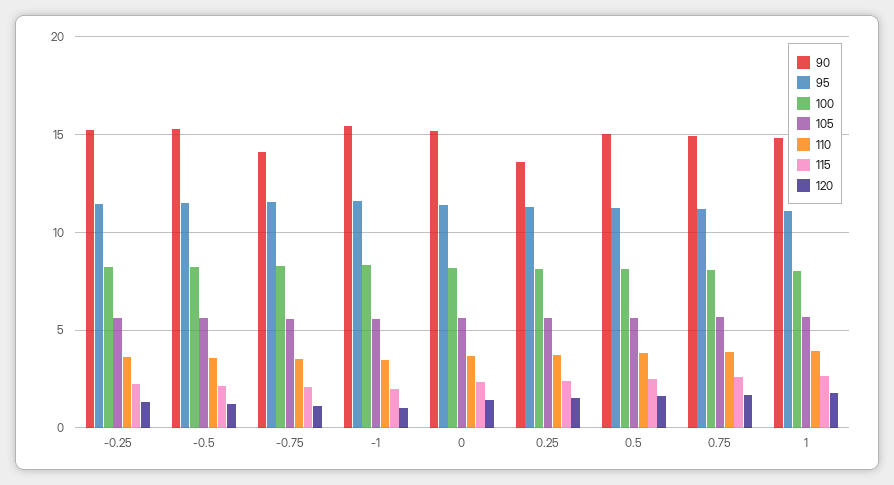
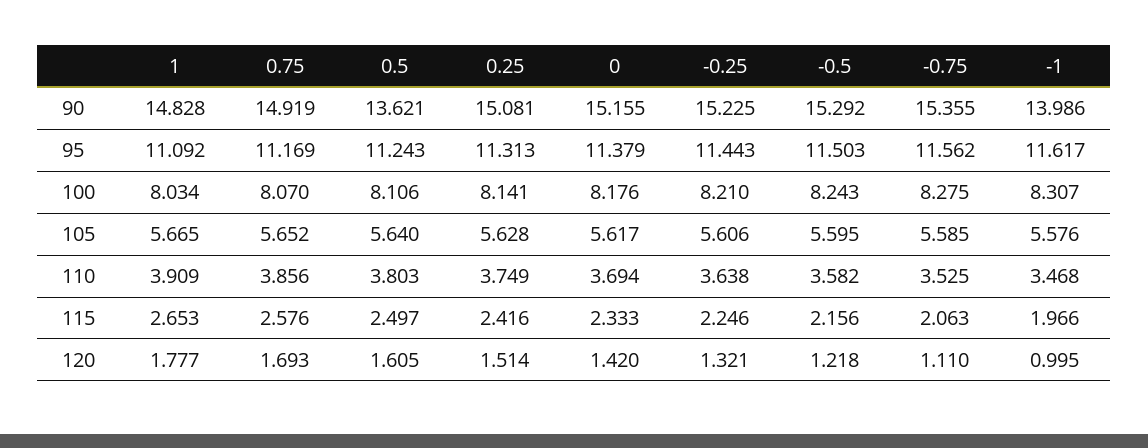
  {
    "90": {
      "-0.25": 15.225,
      "-0.5": 15.292,
-     "-0.75": 14,
+     "-0.75": 15.355,
-     "-1": 15.5,
+     "-1": 13.986,
      "0": 15.155,
-     "0.25": 13.5,
+     "0.25": 15.081,
-     "0.5": 15,
+     "0.5": 13.621,
      "0.75": 14.919,
      "1": 14.828
    },
    "95": {
      "-0.25": 11.443,
      "-0.5": 11.503,
      "-0.75": 11.562,
      "-1": 11.617,
      "0": 11.379,
      "0.25": 11.313,
      "0.5": 11.243,
      "0.75": 11.169,
      "1": 11.092
    },
    "100": {
      "-0.25": 8.21,
      "-0.5": 8.243,
      "-0.75": 8.275,
      "-1": 8.307,
      "0": 8.176,
      "0.25": 8.141,
      "0.5": 8.106,
      "0.75": 8.07,
      "1": 8.034
    },
    "105": {
      "-0.25": 5.606,
      "-0.5": 5.595,
      "-0.75": 5.585,
      "-1": 5.576,
      "0": 5.617,
      "0.25": 5.628,
      "0.5": 5.64,
      "0.75": 5.652,
      "1": 5.665
    },
    "110": {
      "-0.25": 3.638,
      "-0.5": 3.582,
      "-0.75": 3.525,
      "-1": 3.468,
      "0": 3.694,
      "0.25": 3.749,
      "0.5": 3.803,
      "0.75": 3.856,
      "1": 3.909
    },
    "115": {
      "-0.25": 2.246,
      "-0.5": 2.156,
      "-0.75": 2.063,
      "-1": 1.966,
      "0": 2.333,
      "0.25": 2.416,
      "0.5": 2.497,
      "0.75": 2.576,
      "1": 2.653
    },
    "120": {
      "-0.25": 1.321,
      "-0.5": 1.218,
      "-0.75": 1.11,
      "-1": 0.995,
      "0": 1.42,
      "0.25": 1.514,
      "0.5": 1.605,
      "0.75": 1.693,
      "1": 1.777
    }
  }

